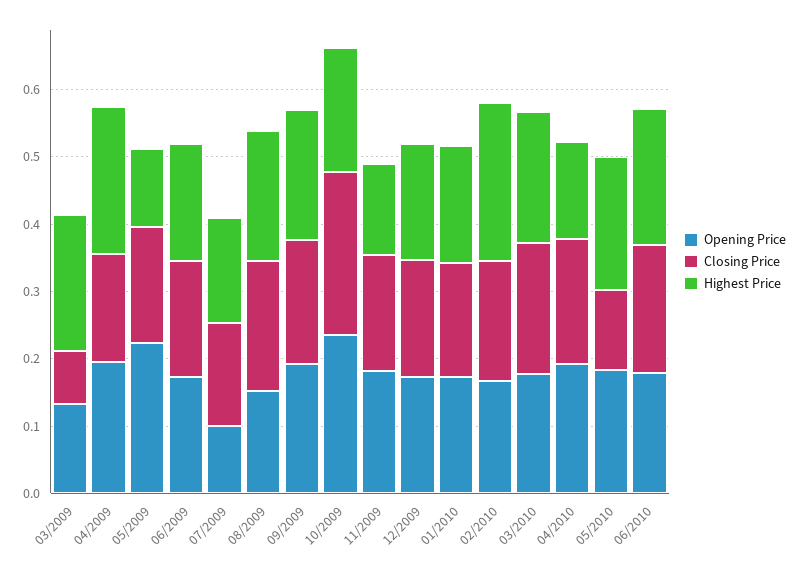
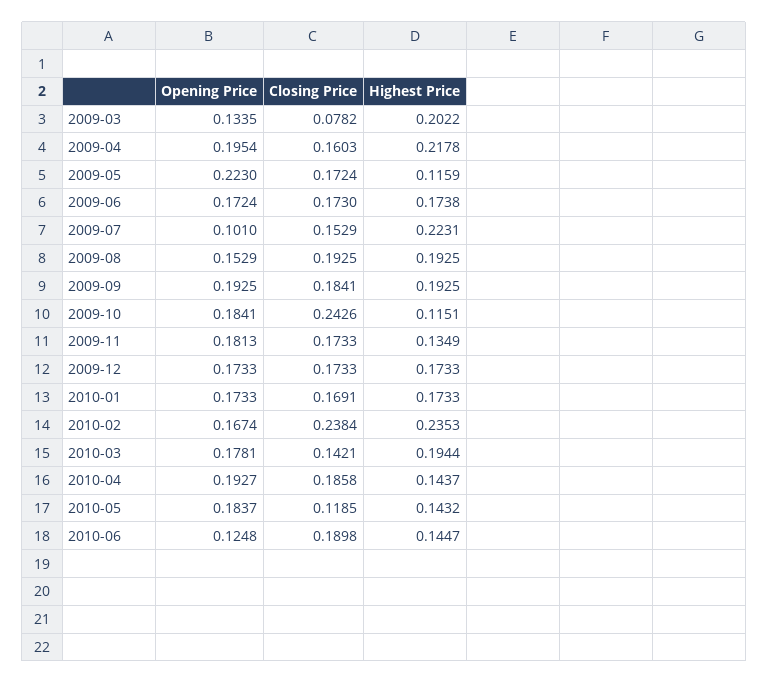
  {
    "Opening Price": {
      "03/2009": 0.1335,
      "04/2009": 0.1954,
      "05/2009": 0.223,
      "06/2009": 0.1724,
      "07/2009": 0.101,
      "08/2009": 0.1529,
      "09/2009": 0.1925,
-     "10/2009": 0.24,
+     "10/2009": 0.1841,
      "11/2009": 0.1813,
      "12/2009": 0.1733,
      "01/2010": 0.1733,
      "02/2010": 0.1674,
      "03/2010": 0.1781,
      "04/2010": 0.1927,
      "05/2010": 0.1837,
-     "06/2010": 0.18
+     "06/2010": 0.1248
    },
    "Closing Price": {
      "03/2009": 0.0782,
      "04/2009": 0.1603,
      "05/2009": 0.1724,
      "06/2009": 0.173,
      "07/2009": 0.1529,
      "08/2009": 0.1925,
      "09/2009": 0.1841,
      "10/2009": 0.2426,
      "11/2009": 0.1733,
      "12/2009": 0.1733,
      "01/2010": 0.1691,
-     "02/2010": 0.18,
+     "02/2010": 0.2384,
-     "03/2010": 0.2,
+     "03/2010": 0.1421,
      "04/2010": 0.1858,
      "05/2010": 0.1185,
      "06/2010": 0.1898
    },
    "Highest Price": {
      "03/2009": 0.2022,
      "04/2009": 0.2178,
      "05/2009": 0.1159,
      "06/2009": 0.1738,
-     "07/2009": 0.16,
+     "07/2009": 0.2231,
      "08/2009": 0.1925,
      "09/2009": 0.1925,
-     "10/2009": 0.18,
+     "10/2009": 0.1151,
      "11/2009": 0.1349,
      "12/2009": 0.1733,
      "01/2010": 0.1733,
      "02/2010": 0.2353,
      "03/2010": 0.1944,
      "04/2010": 0.1437,
-     "05/2010": 0.2,
+     "05/2010": 0.1432,
-     "06/2010": 0.2
+     "06/2010": 0.1447
    }
  }

